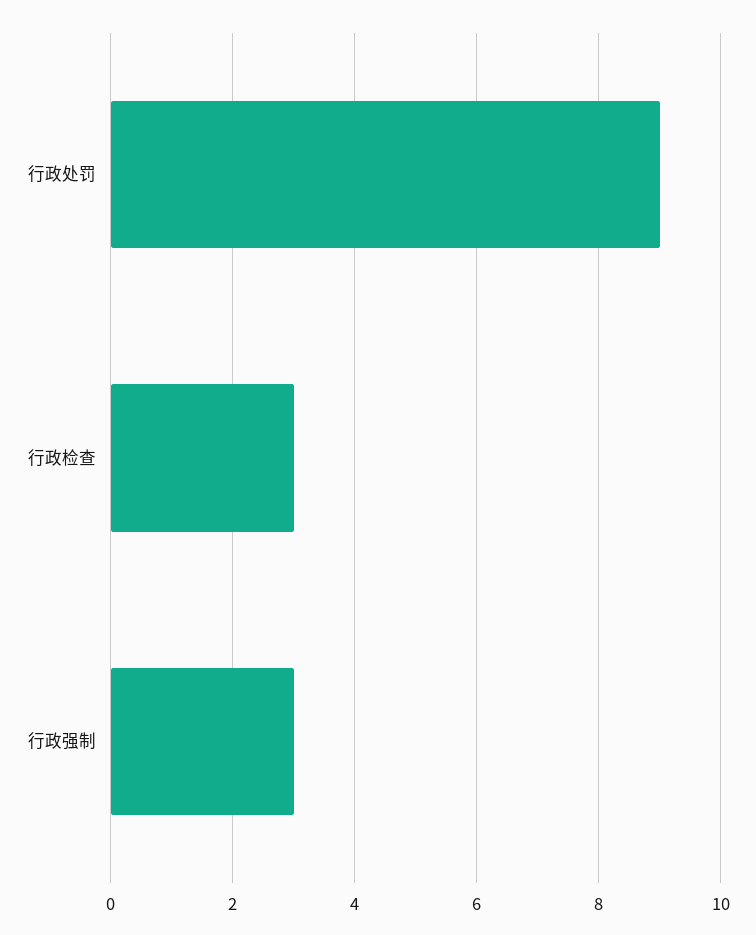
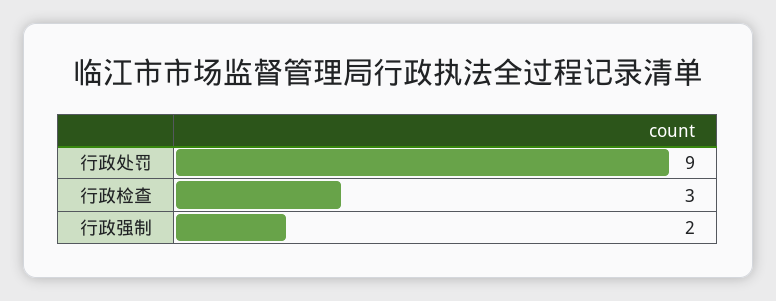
  {
    "行政处罚": 9,
    "行政检查": 3,
-   "行政强制": 3
+   "行政强制": 2
  }

